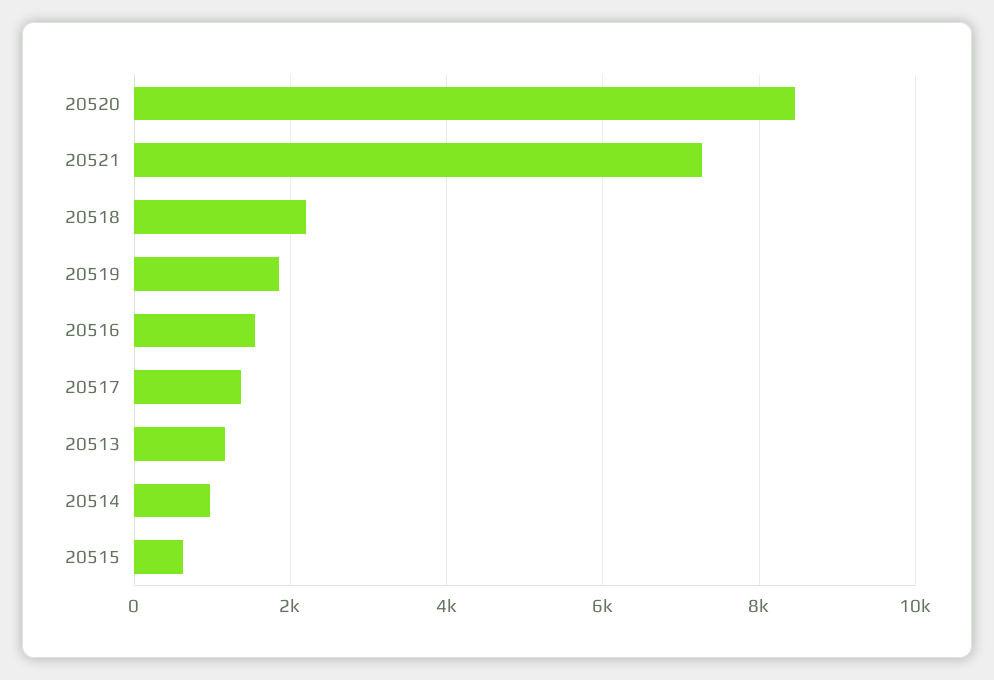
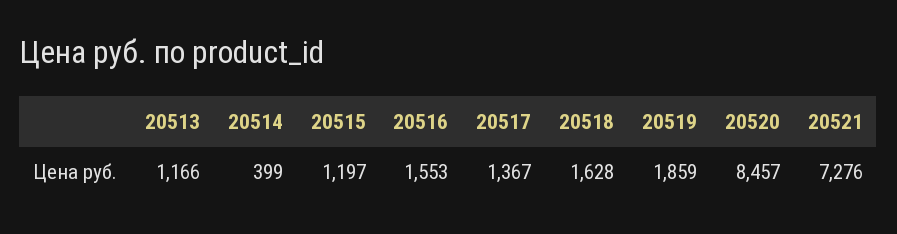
  {
    "20520": 8457,
    "20521": 7276,
-   "20518": 2200,
+   "20518": 1628,
    "20519": 1859,
    "20516": 1553,
    "20517": 1367,
    "20513": 1166,
-   "20514": 1000,
+   "20514": 399,
-   "20515": 600
+   "20515": 1197
  }

